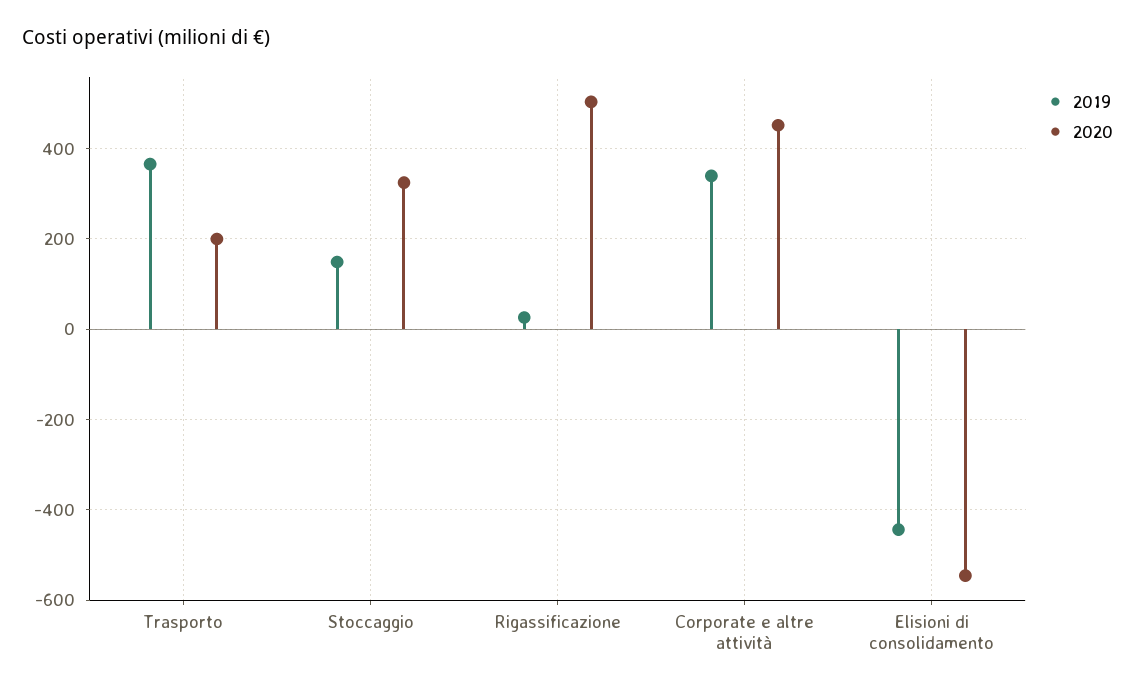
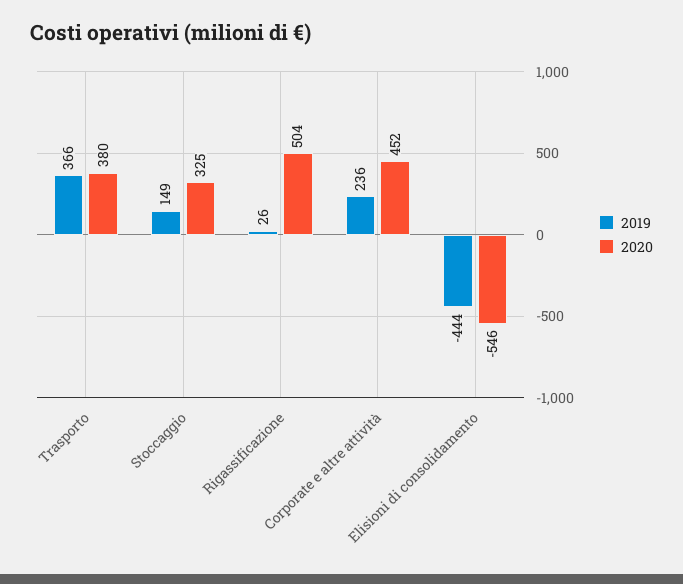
  {
    "2019": {
      "Trasporto": 366,
      "Stoccaggio": 149,
      "Rigassificazione": 26,
-     "Corporate e altre attività": 340,
+     "Corporate e altre attività": 236,
      "Elisioni di consolidamento": -444
    },
    "2020": {
-     "Trasporto": 200,
+     "Trasporto": 380,
      "Stoccaggio": 325,
      "Rigassificazione": 504,
      "Corporate e altre attività": 452,
      "Elisioni di consolidamento": -546
    }
  }

